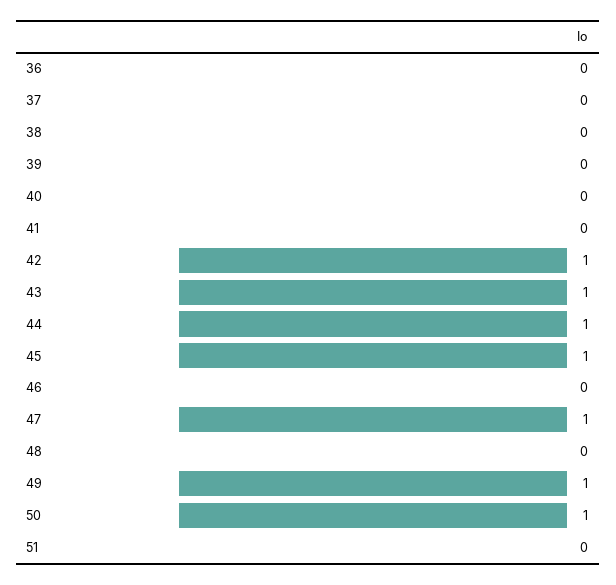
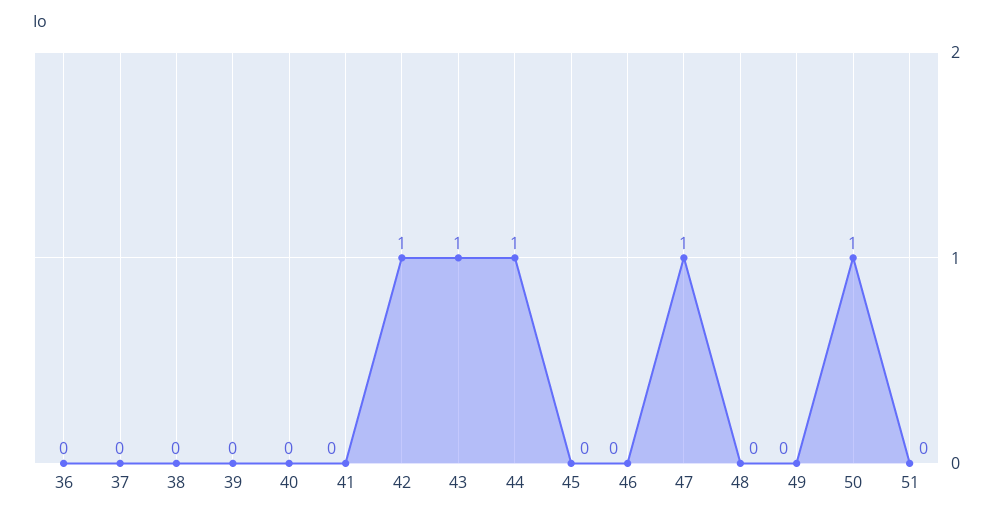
  {
    "36": 0,
    "37": 0,
    "38": 0,
    "39": 0,
    "40": 0,
    "41": 0,
    "42": 1,
    "43": 1,
    "44": 1,
-   "45": 1,
+   "45": 0,
    "46": 0,
    "47": 1,
    "48": 0,
-   "49": 1,
+   "49": 0,
    "50": 1,
    "51": 0
  }

